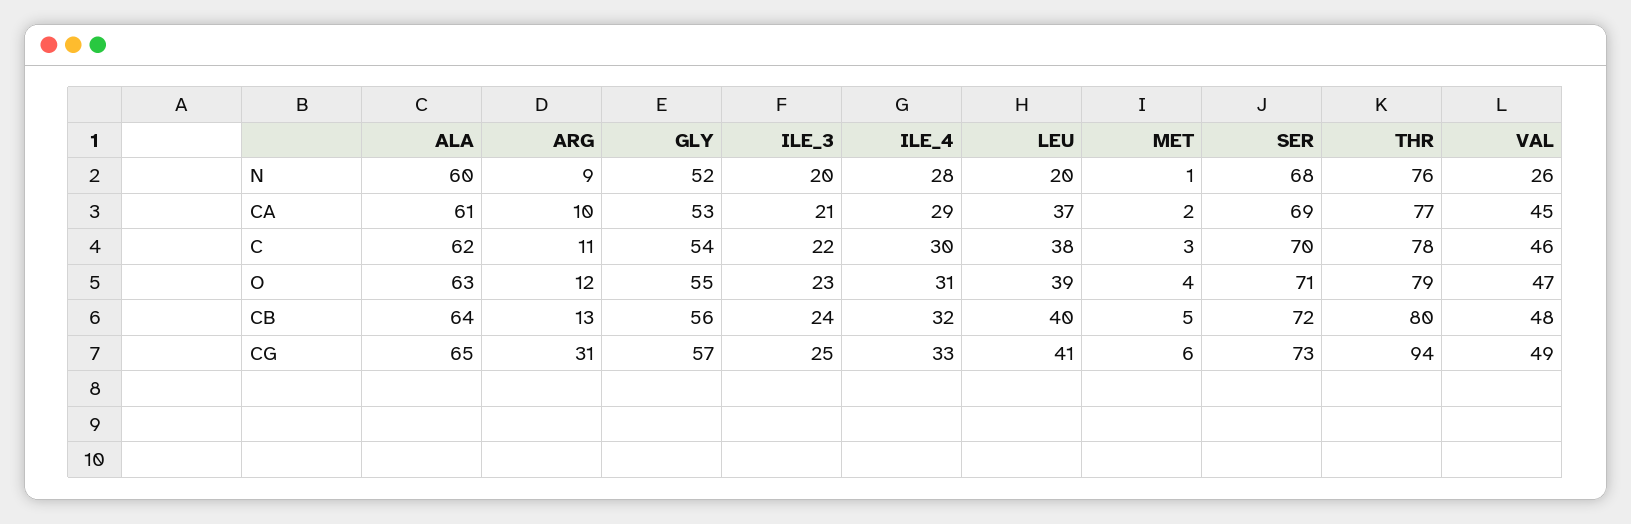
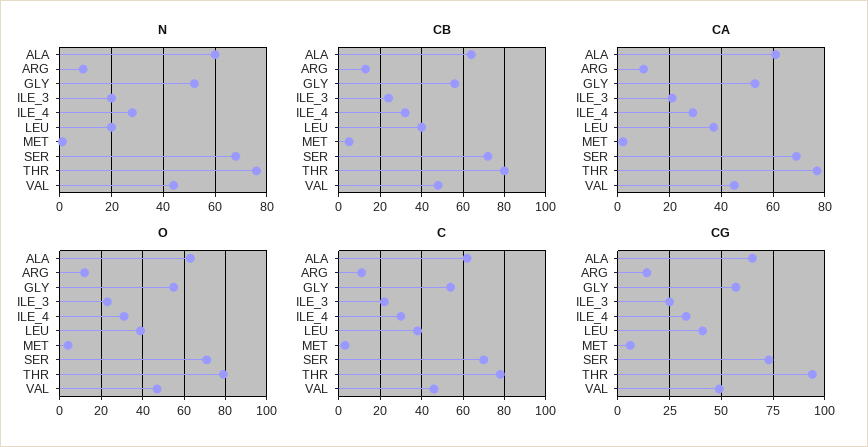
  {
    "N": {
      "ALA": 60,
      "ARG": 9,
      "GLY": 52,
      "ILE_3": 20,
      "ILE_4": 28,
      "LEU": 20,
      "MET": 1,
      "SER": 68,
      "THR": 76,
-     "VAL": 26
+     "VAL": 45
    },
    "CA": {
      "ALA": 61,
      "ARG": 10,
      "GLY": 53,
      "ILE_3": 21,
      "ILE_4": 29,
      "LEU": 37,
      "MET": 2,
      "SER": 69,
      "THR": 77,
      "VAL": 45
    },
    "C": {
      "ALA": 62,
      "ARG": 11,
      "GLY": 54,
      "ILE_3": 22,
      "ILE_4": 30,
      "LEU": 38,
      "MET": 3,
      "SER": 70,
      "THR": 78,
      "VAL": 46
    },
    "O": {
      "ALA": 63,
      "ARG": 12,
      "GLY": 55,
      "ILE_3": 23,
      "ILE_4": 31,
      "LEU": 39,
      "MET": 4,
      "SER": 71,
      "THR": 79,
      "VAL": 47
    },
    "CB": {
      "ALA": 64,
      "ARG": 13,
      "GLY": 56,
      "ILE_3": 24,
      "ILE_4": 32,
      "LEU": 40,
      "MET": 5,
      "SER": 72,
      "THR": 80,
      "VAL": 48
    },
    "CG": {
      "ALA": 65,
-     "ARG": 31,
+     "ARG": 15,
      "GLY": 57,
      "ILE_3": 25,
      "ILE_4": 33,
      "LEU": 41,
      "MET": 6,
      "SER": 73,
      "THR": 94,
      "VAL": 49
    }
  }

